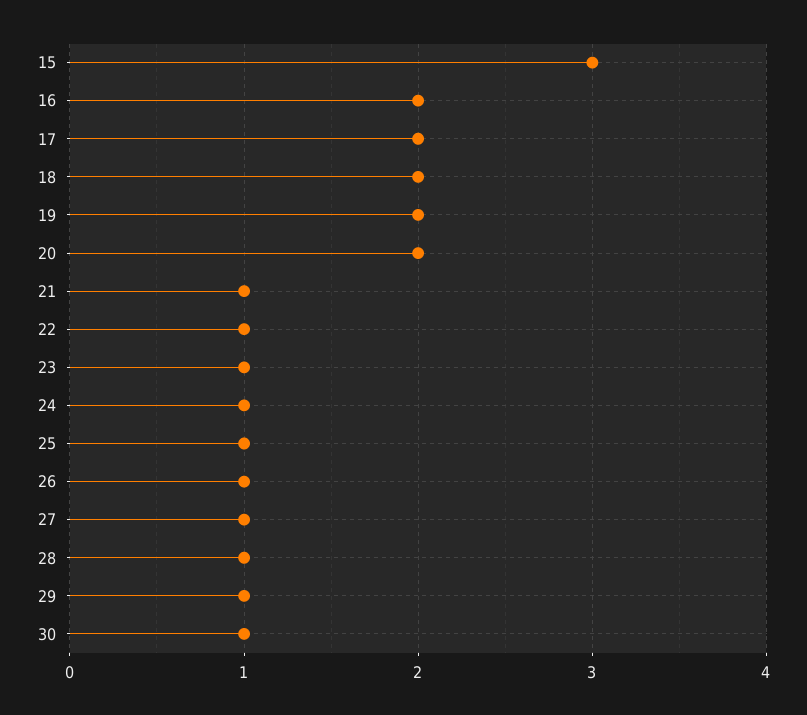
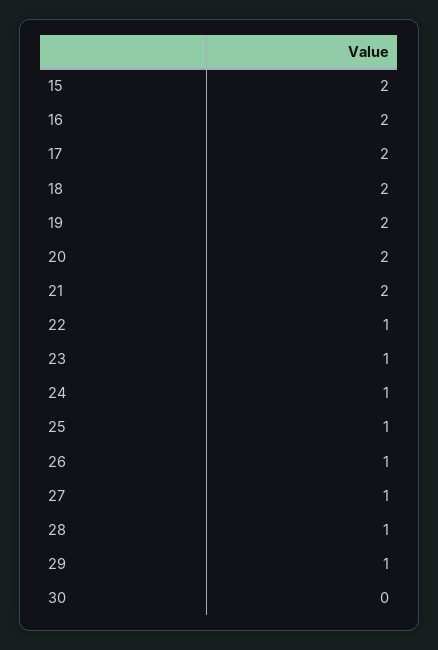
  {
-   "15": 3,
+   "15": 2,
    "16": 2,
    "17": 2,
    "18": 2,
    "19": 2,
    "20": 2,
-   "21": 1,
+   "21": 2,
    "22": 1,
    "23": 1,
    "24": 1,
    "25": 1,
    "26": 1,
    "27": 1,
    "28": 1,
    "29": 1,
-   "30": 1
+   "30": 0
  }

